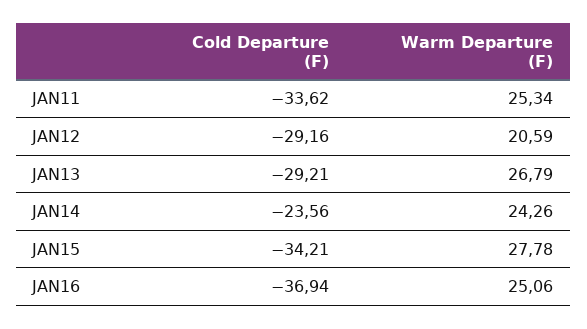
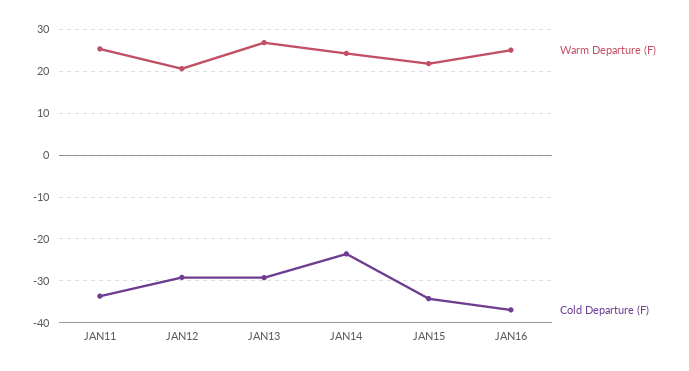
  {
    "Cold Departure (F)": {
      "JAN11": -33.62,
      "JAN12": -29.16,
      "JAN13": -29.21,
      "JAN14": -23.56,
      "JAN15": -34.21,
      "JAN16": -36.94
    },
    "Warm Departure (F)": {
      "JAN11": 25.34,
      "JAN12": 20.59,
      "JAN13": 26.79,
      "JAN14": 24.26,
-     "JAN15": 27.78,
+     "JAN15": 22,
      "JAN16": 25.06
    }
  }

